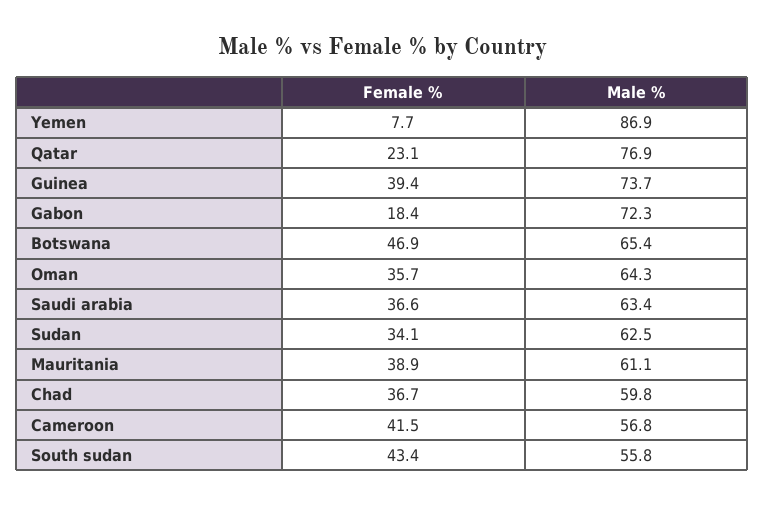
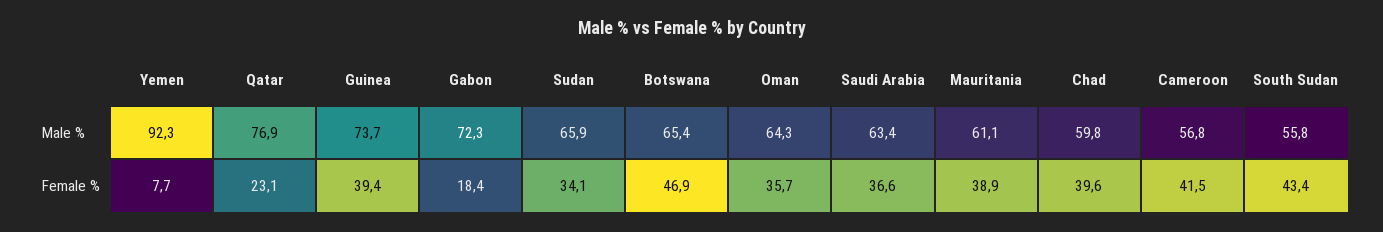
  {
    "Female %": {
      "Yemen": 7.7,
      "Qatar": 23.1,
      "Guinea": 39.4,
      "Gabon": 18.4,
      "Botswana": 46.9,
      "Oman": 35.7,
      "Saudi arabia": 36.6,
      "Sudan": 34.1,
      "Mauritania": 38.9,
-     "Chad": 36.7,
+     "Chad": 39.6,
      "Cameroon": 41.5,
      "South sudan": 43.4
    },
    "Male %": {
-     "Yemen": 86.9,
+     "Yemen": 92.3,
      "Qatar": 76.9,
      "Guinea": 73.7,
      "Gabon": 72.3,
      "Botswana": 65.4,
      "Oman": 64.3,
      "Saudi arabia": 63.4,
-     "Sudan": 62.5,
+     "Sudan": 65.9,
      "Mauritania": 61.1,
      "Chad": 59.8,
      "Cameroon": 56.8,
      "South sudan": 55.8
    }
  }

